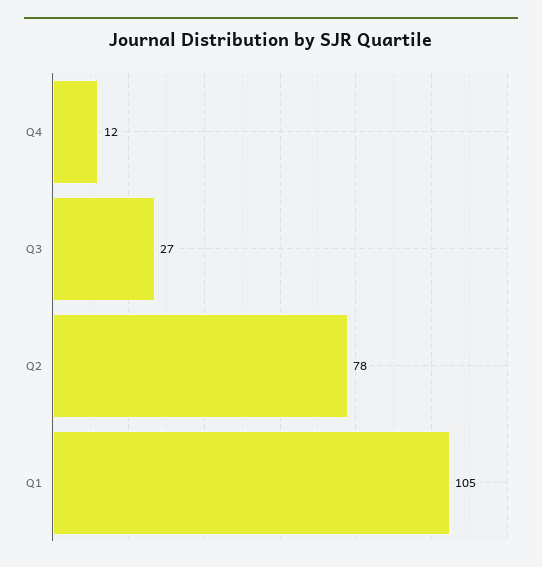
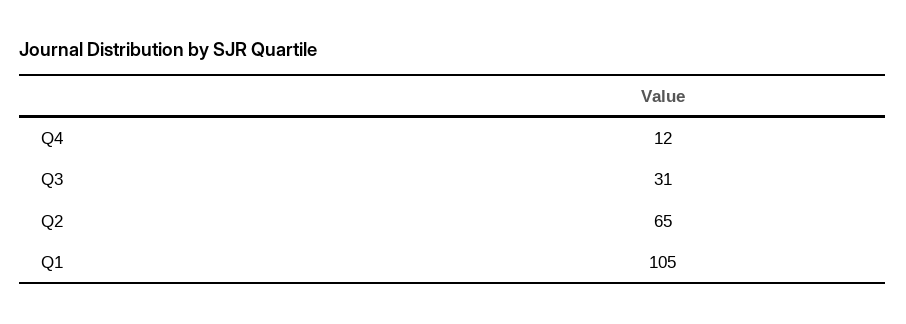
  {
    "Q4": 12,
-   "Q3": 27,
+   "Q3": 31,
-   "Q2": 78,
+   "Q2": 65,
    "Q1": 105
  }

